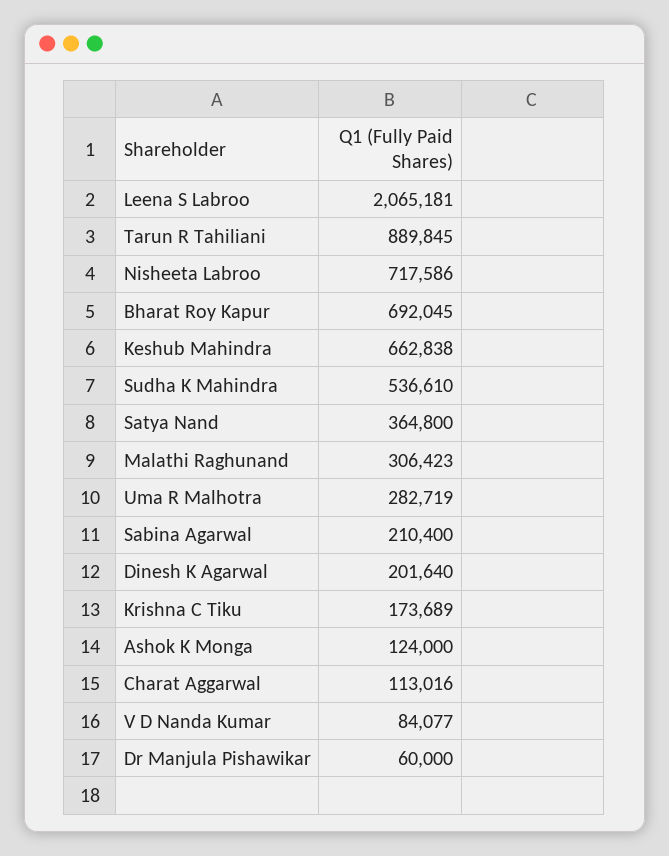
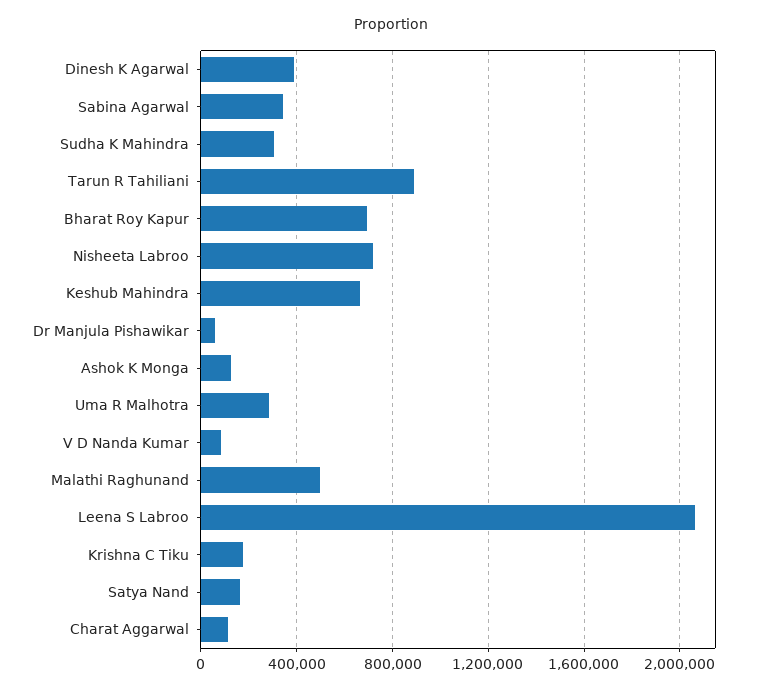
  {
    "Leena S Labroo": 2065181,
    "Tarun R Tahiliani": 889845,
    "Nisheeta Labroo": 717586,
    "Bharat Roy Kapur": 692045,
    "Keshub Mahindra": 662838,
-   "Sudha K Mahindra": 536610,
+   "Sudha K Mahindra": 300000,
-   "Satya Nand": 364800,
+   "Satya Nand": 150000,
-   "Malathi Raghunand": 306423,
+   "Malathi Raghunand": 500000,
    "Uma R Malhotra": 282719,
-   "Sabina Agarwal": 210400,
+   "Sabina Agarwal": 350000,
-   "Dinesh K Agarwal": 201640,
+   "Dinesh K Agarwal": 400000,
    "Krishna C Tiku": 173689,
    "Ashok K Monga": 124000,
    "Charat Aggarwal": 113016,
    "V D Nanda Kumar": 84077,
    "Dr Manjula Pishawikar": 60000
  }

